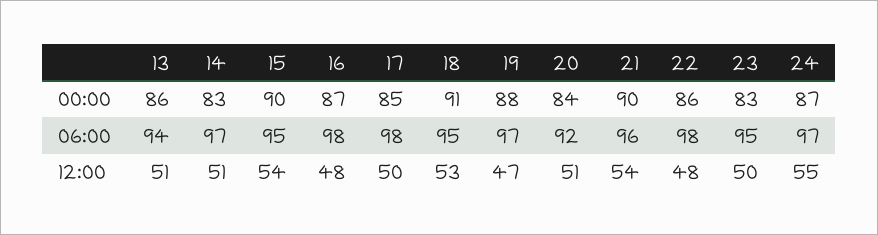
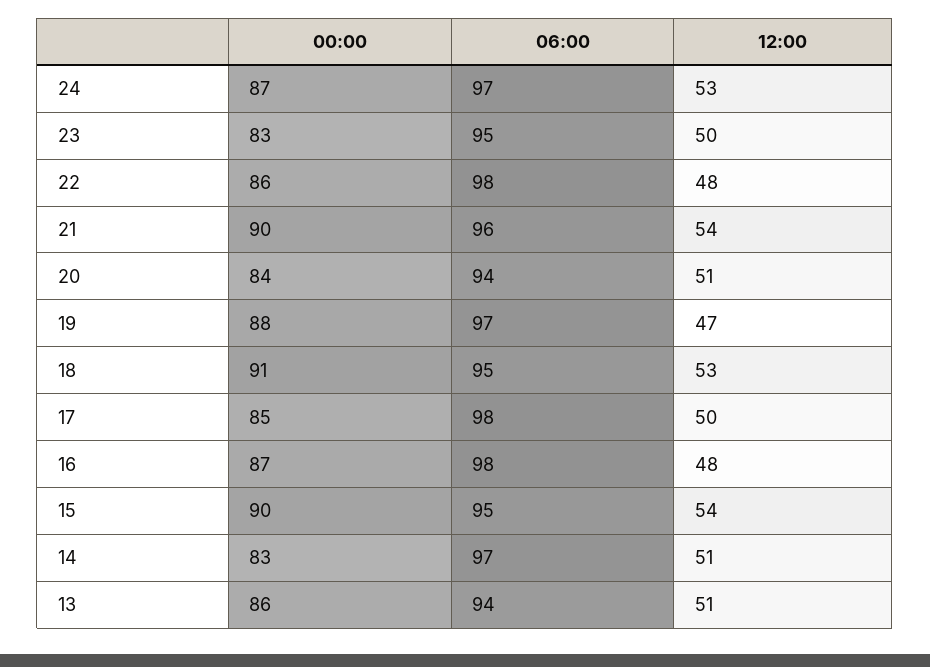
  {
    "13": {
      "00:00": 86,
      "06:00": 94,
      "12:00": 51
    },
    "14": {
      "00:00": 83,
      "06:00": 97,
      "12:00": 51
    },
    "15": {
      "00:00": 90,
      "06:00": 95,
      "12:00": 54
    },
    "16": {
      "00:00": 87,
      "06:00": 98,
      "12:00": 48
    },
    "17": {
      "00:00": 85,
      "06:00": 98,
      "12:00": 50
    },
    "18": {
      "00:00": 91,
      "06:00": 95,
      "12:00": 53
    },
    "19": {
      "00:00": 88,
      "06:00": 97,
      "12:00": 47
    },
    "20": {
      "00:00": 84,
-     "06:00": 92,
+     "06:00": 94,
      "12:00": 51
    },
    "21": {
      "00:00": 90,
      "06:00": 96,
      "12:00": 54
    },
    "22": {
      "00:00": 86,
      "06:00": 98,
      "12:00": 48
    },
    "23": {
      "00:00": 83,
      "06:00": 95,
      "12:00": 50
    },
    "24": {
      "00:00": 87,
      "06:00": 97,
-     "12:00": 55
+     "12:00": 53
    }
  }

